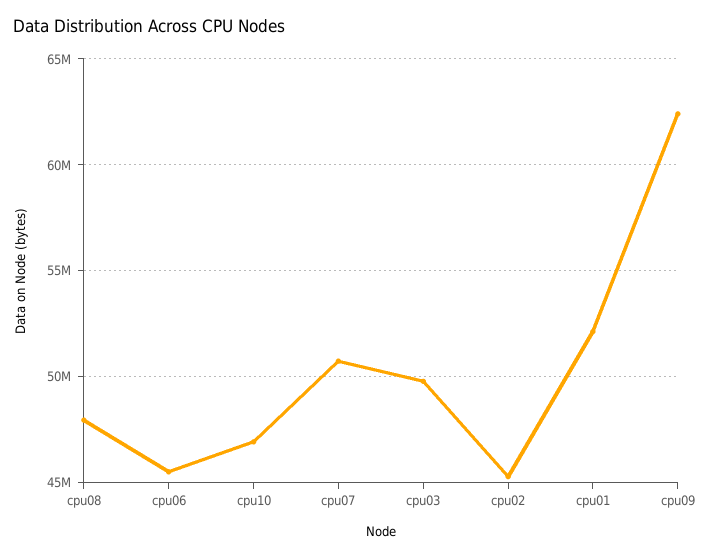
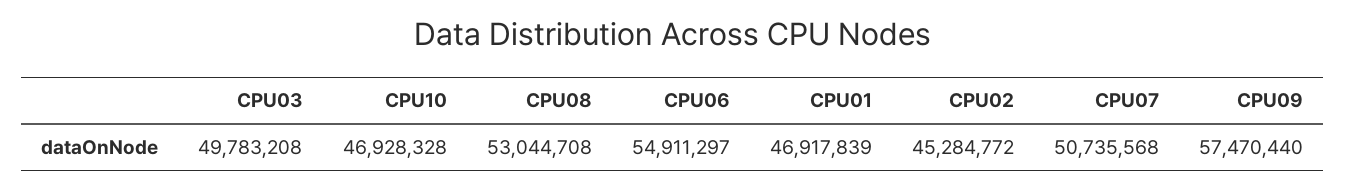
  {
-   "cpu08": 48000000,
+   "cpu08": 53044708,
-   "cpu06": 45500000,
+   "cpu06": 54911297,
    "cpu10": 46928328,
    "cpu07": 50735568,
    "cpu03": 49783208,
    "cpu02": 45284772,
-   "cpu01": 52000000,
+   "cpu01": 46917839,
-   "cpu09": 62500000
+   "cpu09": 57470440
  }

